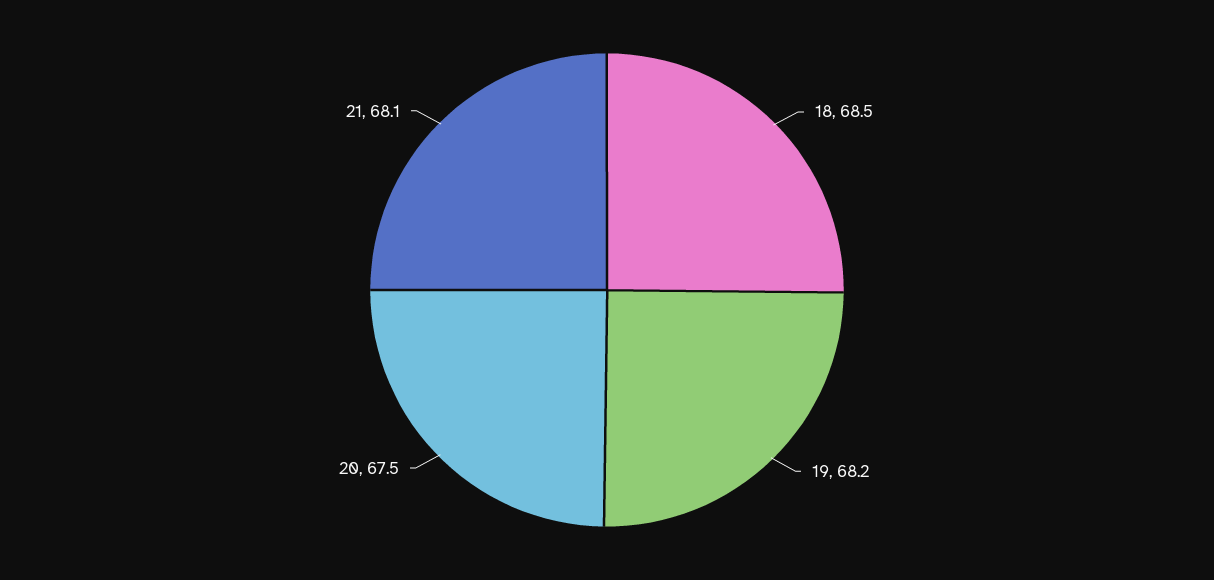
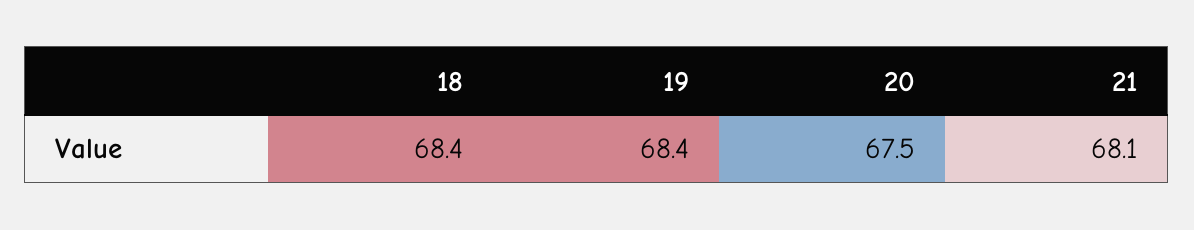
  {
-   "18": 68.5,
+   "18": 68.4,
-   "19": 68.2,
+   "19": 68.4,
    "20": 67.5,
    "21": 68.1
  }

